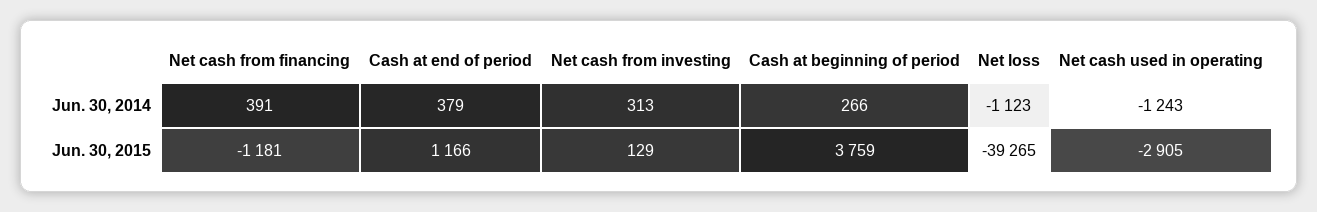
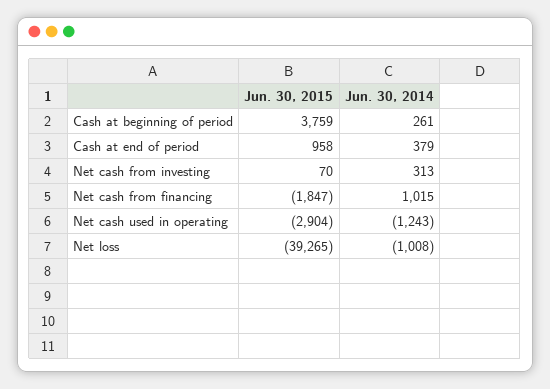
  {
    "Net cash from financing": {
-     "Jun. 30, 2014": 391,
+     "Jun. 30, 2014": 1015,
-     "Jun. 30, 2015": -1181
+     "Jun. 30, 2015": -1847
    },
    "Cash at end of period": {
      "Jun. 30, 2014": 379,
-     "Jun. 30, 2015": 1166
+     "Jun. 30, 2015": 958
    },
    "Net cash from investing": {
      "Jun. 30, 2014": 313,
-     "Jun. 30, 2015": 129
+     "Jun. 30, 2015": 70
    },
    "Cash at beginning of period": {
-     "Jun. 30, 2014": 266,
+     "Jun. 30, 2014": 261,
      "Jun. 30, 2015": 3759
    },
    "Net loss": {
-     "Jun. 30, 2014": -1123,
+     "Jun. 30, 2014": -1008,
      "Jun. 30, 2015": -39265
    },
    "Net cash used in operating": {
      "Jun. 30, 2014": -1243,
-     "Jun. 30, 2015": -2905
+     "Jun. 30, 2015": -2904
    }
  }

